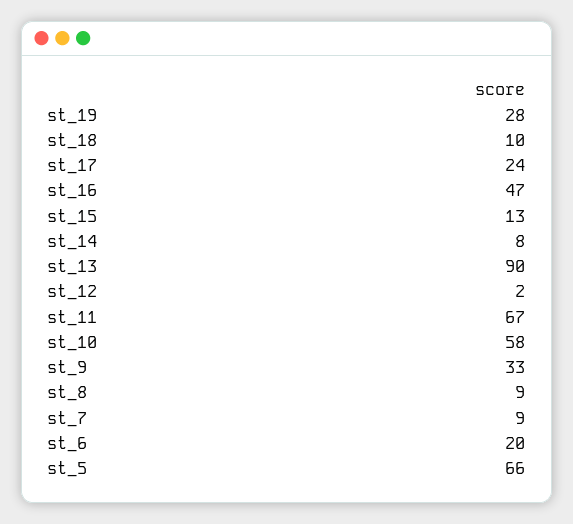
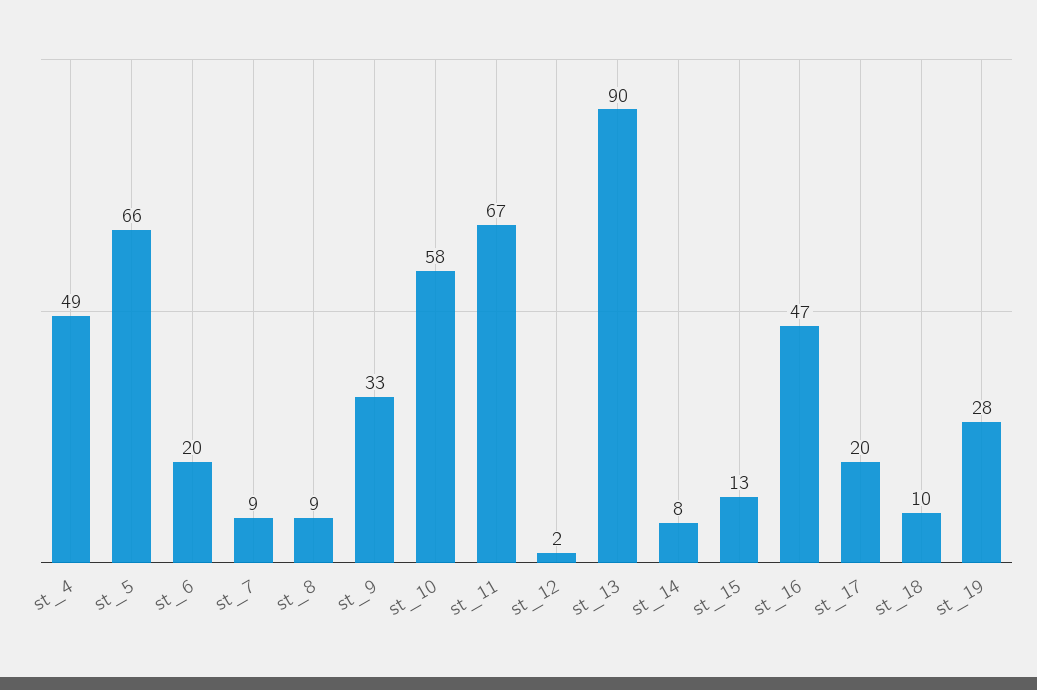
  {
    "st_19": 28,
    "st_18": 10,
-   "st_17": 24,
+   "st_17": 20,
    "st_16": 47,
    "st_15": 13,
    "st_14": 8,
    "st_13": 90,
    "st_12": 2,
    "st_11": 67,
    "st_10": 58,
    "st_9": 33,
    "st_8": 9,
    "st_7": 9,
    "st_6": 20,
-   "st_5": 66
+   "st_5": 66,
+   "st_4": 49
  }

